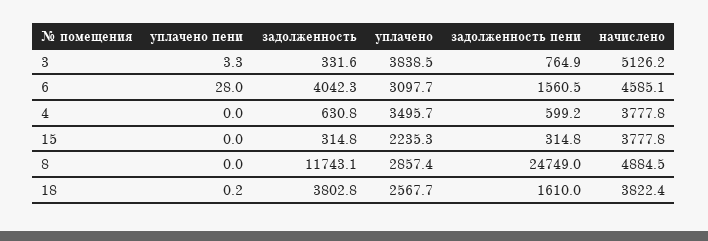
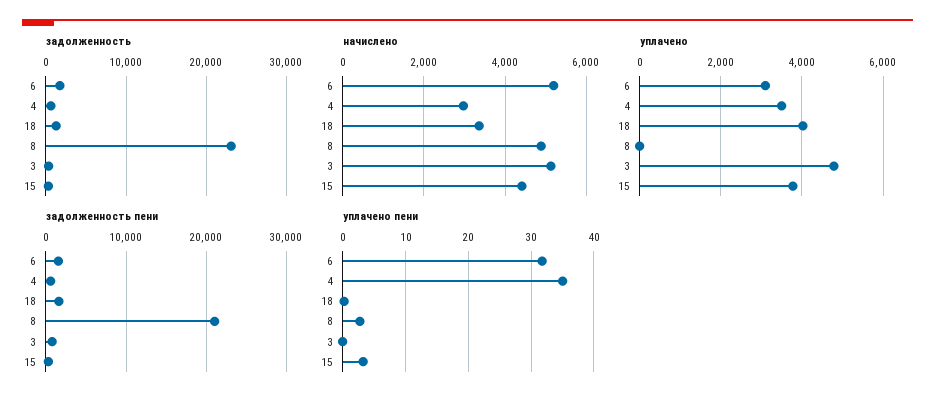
  {
    "уплачено пени": {
-     "3": 3.3,
+     "3": 0,
-     "6": 28,
+     "6": 32,
-     "4": 0,
+     "4": 35,
-     "15": 0,
+     "15": 3,
-     "8": 0,
+     "8": 3,
      "18": 0.2
    },
    "задолженность": {
      "3": 331.6,
-     "6": 4042.3,
+     "6": 2000,
      "4": 630.8,
      "15": 314.8,
-     "8": 11743.1,
+     "8": 23000,
-     "18": 3802.8
+     "18": 1000
    },
    "уплачено": {
-     "3": 3838.5,
+     "3": 4800,
      "6": 3097.7,
      "4": 3495.7,
-     "15": 2235.3,
+     "15": 3800,
-     "8": 2857.4,
+     "8": 0,
-     "18": 2567.7
+     "18": 4000
    },
    "задолженность пени": {
      "3": 764.9,
      "6": 1560.5,
      "4": 599.2,
      "15": 314.8,
-     "8": 24749,
+     "8": 21000,
      "18": 1610
    },
    "начислено": {
      "3": 5126.2,
-     "6": 4585.1,
+     "6": 5200,
-     "4": 3777.8,
+     "4": 3000,
-     "15": 3777.8,
+     "15": 4400,
      "8": 4884.5,
-     "18": 3822.4
+     "18": 3400
    }
  }

